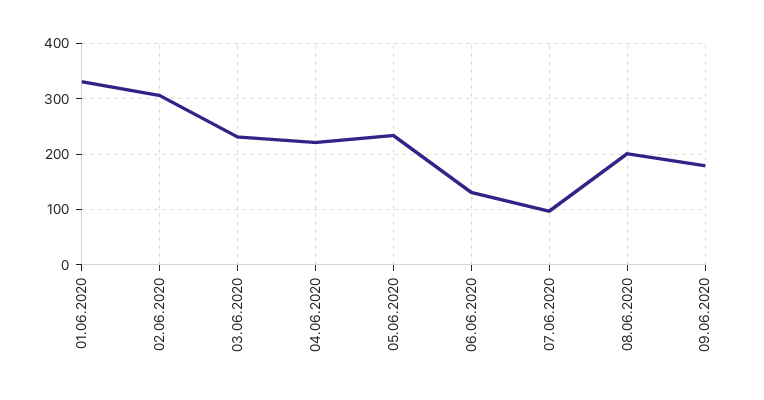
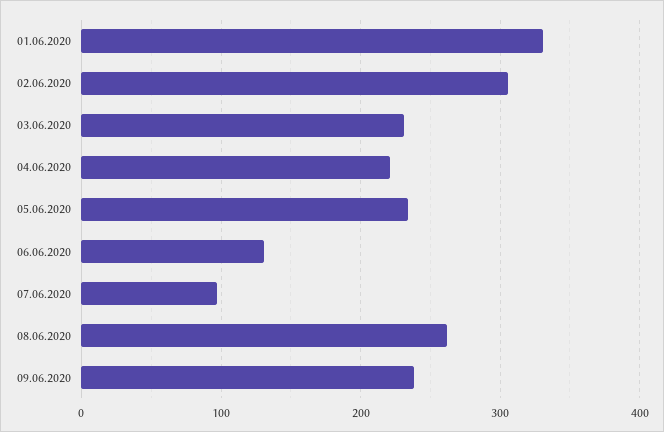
  {
    "01.06.2020": 330,
    "02.06.2020": 310,
    "03.06.2020": 230,
    "04.06.2020": 220,
    "05.06.2020": 230,
    "06.06.2020": 130,
    "07.06.2020": 100,
-   "08.06.2020": 200,
+   "08.06.2020": 260,
-   "09.06.2020": 180
+   "09.06.2020": 240
  }

